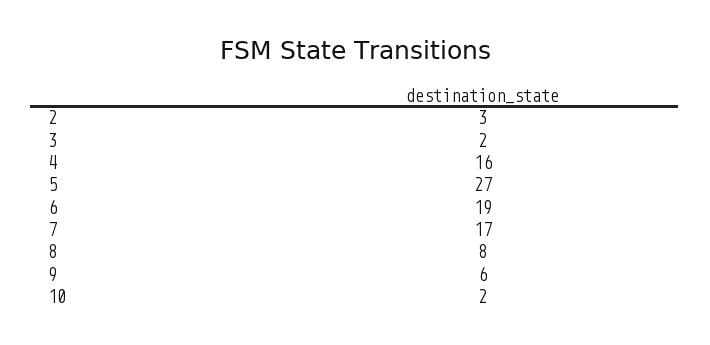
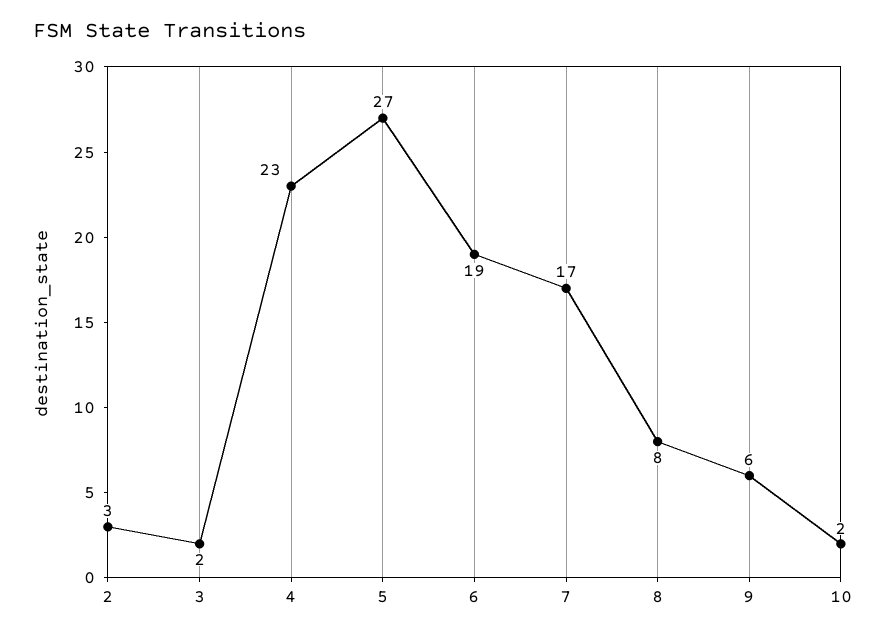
  {
    "2": 3,
    "3": 2,
-   "4": 16,
+   "4": 23,
    "5": 27,
    "6": 19,
    "7": 17,
    "8": 8,
    "9": 6,
    "10": 2
  }

